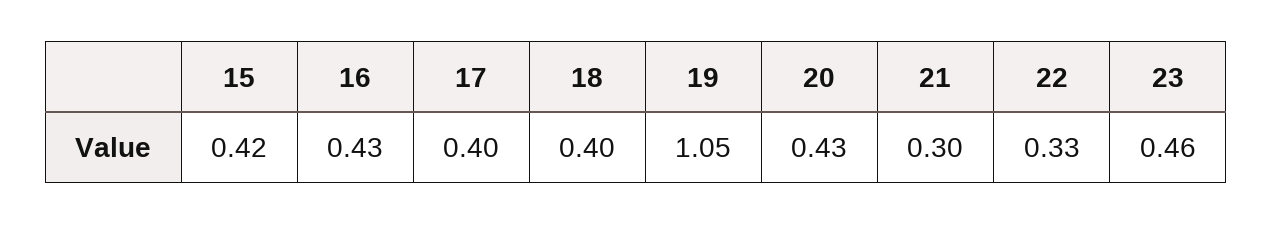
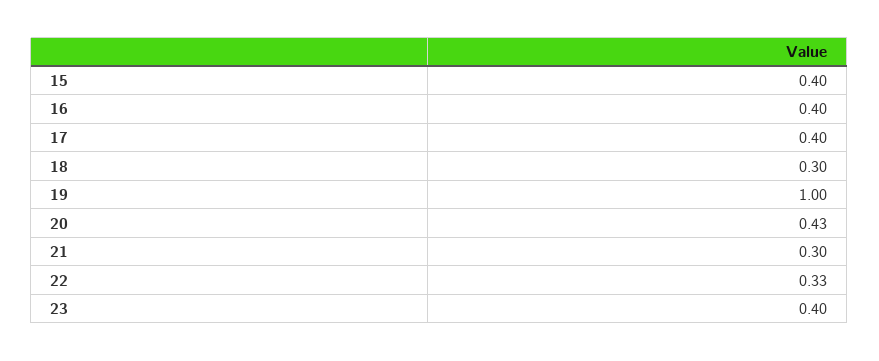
  {
-   "15": 0.42,
+   "15": 0.4,
-   "16": 0.43,
+   "16": 0.4,
    "17": 0.4,
-   "18": 0.4,
+   "18": 0.3,
-   "19": 1.05,
+   "19": 1,
    "20": 0.43,
    "21": 0.3,
    "22": 0.33,
-   "23": 0.46
+   "23": 0.4
  }

